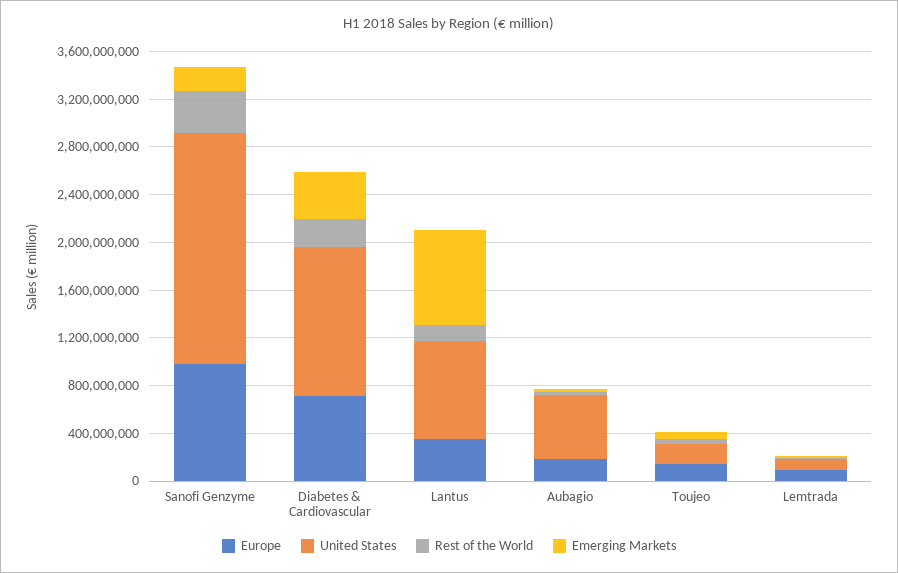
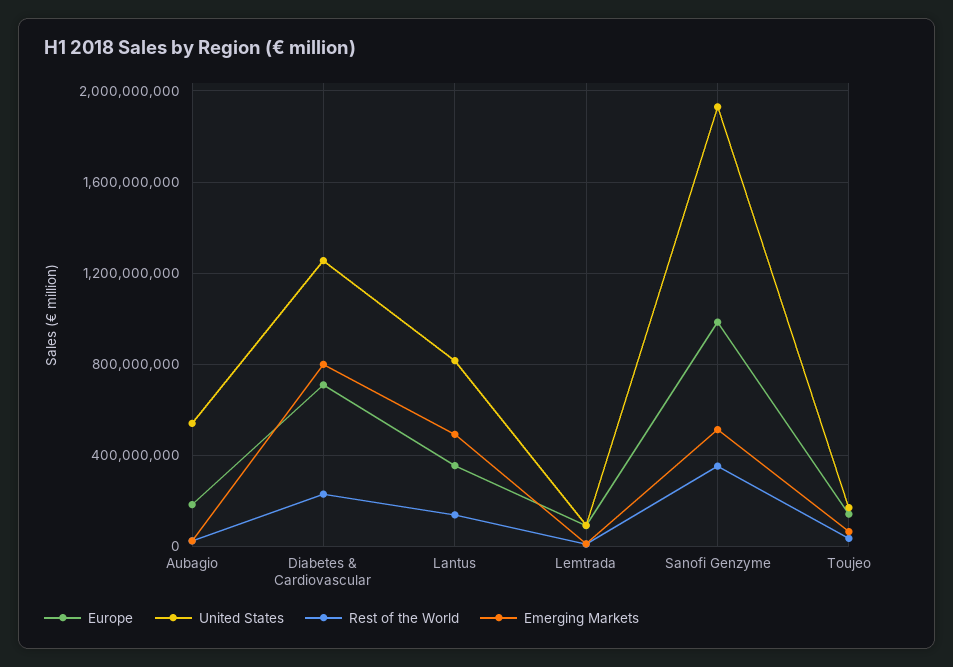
  {
    "Europe": {
      "Sanofi Genzyme": 1000000000,
      "Diabetes & Cardiovascular": 700000000,
      "Lantus": 350000000,
      "Aubagio": 200000000,
      "Toujeo": 150000000,
      "Lemtrada": 100000000
    },
    "United States": {
      "Sanofi Genzyme": 1950000000,
      "Diabetes & Cardiovascular": 1250000000,
      "Lantus": 800000000,
      "Aubagio": 550000000,
      "Toujeo": 150000000,
      "Lemtrada": 100000000
    },
    "Rest of the World": {
      "Sanofi Genzyme": 350000000,
      "Diabetes & Cardiovascular": 250000000,
      "Lantus": 150000000,
      "Aubagio": 50000000,
      "Toujeo": 50000000,
      "Lemtrada": 0
    },
    "Emerging Markets": {
-     "Sanofi Genzyme": 200000000,
+     "Sanofi Genzyme": 500000000,
-     "Diabetes & Cardiovascular": 400000000,
+     "Diabetes & Cardiovascular": 800000000,
-     "Lantus": 800000000,
+     "Lantus": 500000000,
      "Aubagio": 50000000,
      "Toujeo": 50000000,
      "Lemtrada": 0
    }
  }

